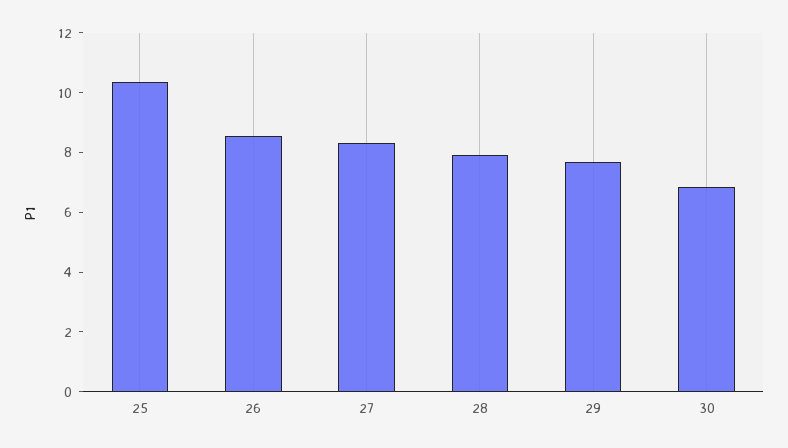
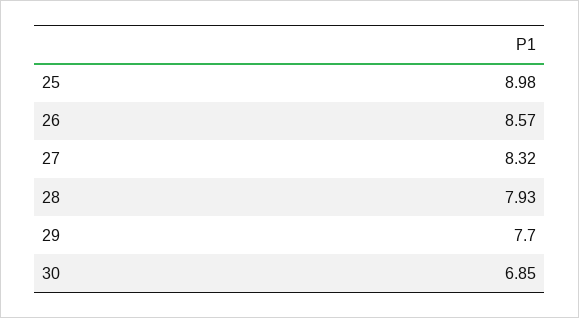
  {
-   "25": 10.5,
+   "25": 8.98,
    "26": 8.57,
    "27": 8.32,
    "28": 7.93,
    "29": 7.7,
    "30": 6.85
  }

